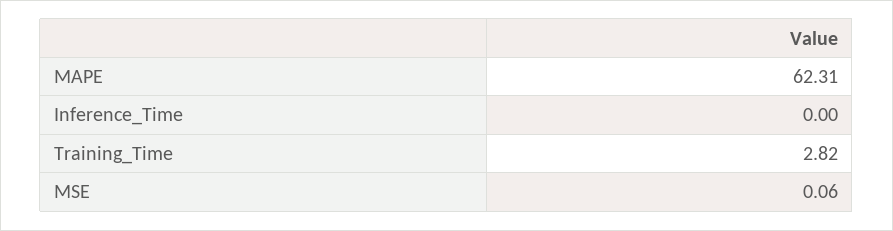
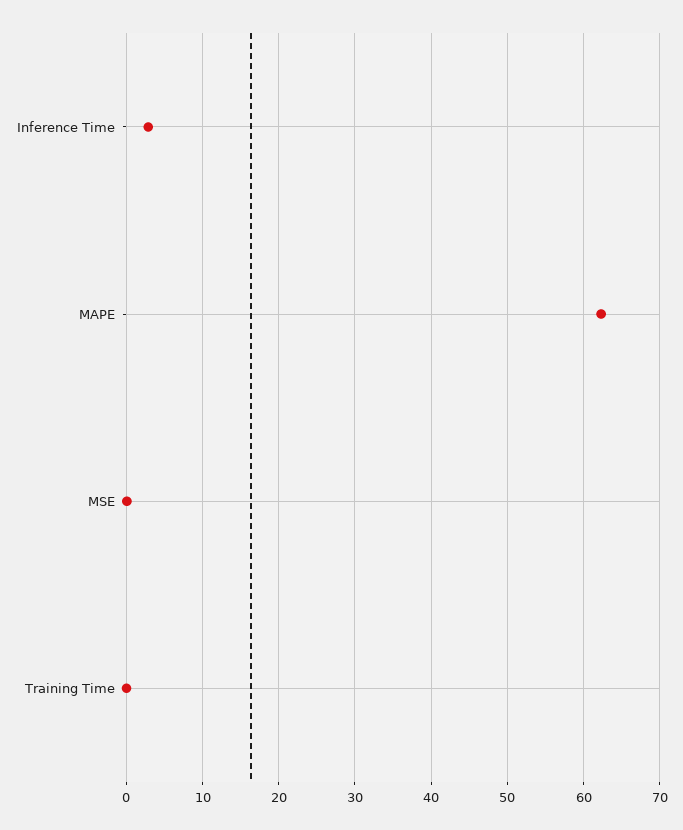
  {
    "MAPE": 62.31,
-   "Inference_Time": 0,
+   "Inference_Time": 3,
-   "Training_Time": 2.82,
+   "Training_Time": 0,
    "MSE": 0.06
  }

